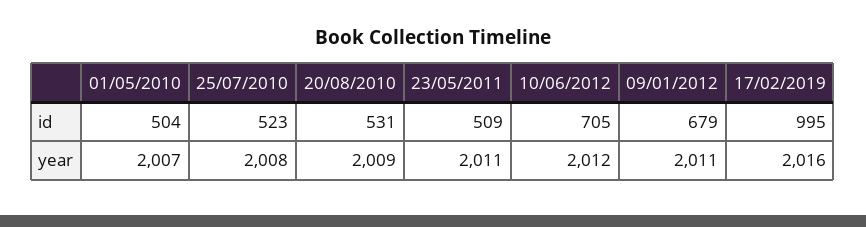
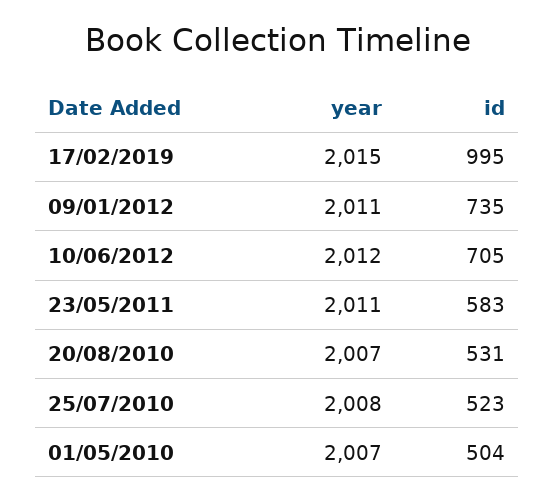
  {
    "01/05/2010": {
      "id": 504,
      "year": 2007
    },
    "25/07/2010": {
      "id": 523,
      "year": 2008
    },
    "20/08/2010": {
      "id": 531,
-     "year": 2009
+     "year": 2007
    },
    "23/05/2011": {
-     "id": 509,
+     "id": 583,
      "year": 2011
    },
    "10/06/2012": {
      "id": 705,
      "year": 2012
    },
    "09/01/2012": {
-     "id": 679,
+     "id": 735,
      "year": 2011
    },
    "17/02/2019": {
      "id": 995,
-     "year": 2016
+     "year": 2015
    }
  }

